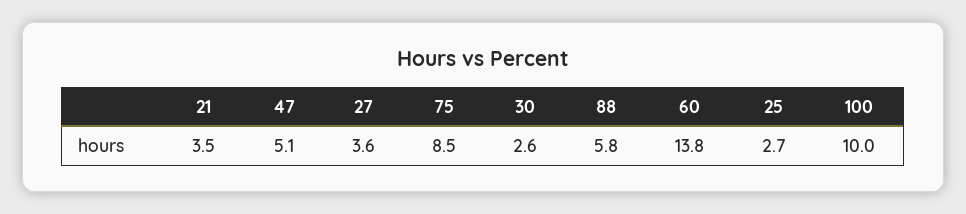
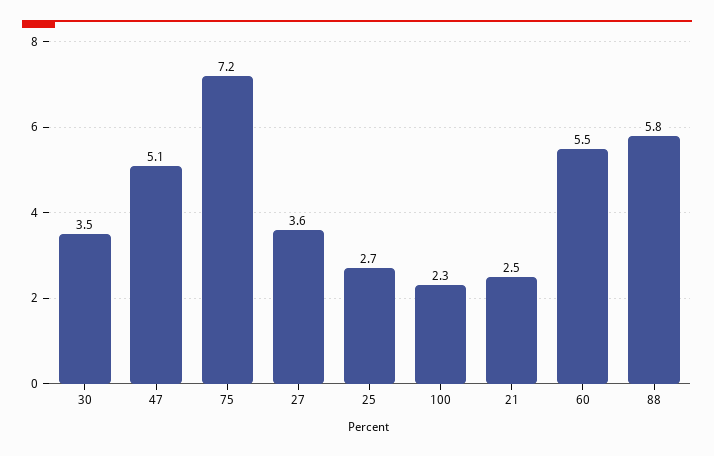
  {
-   "21": 3.5,
+   "21": 2.5,
    "47": 5.1,
    "27": 3.6,
-   "75": 8.5,
+   "75": 7.2,
-   "30": 2.6,
+   "30": 3.5,
    "88": 5.8,
-   "60": 13.8,
+   "60": 5.5,
    "25": 2.7,
-   "100": 10
+   "100": 2.3
  }

